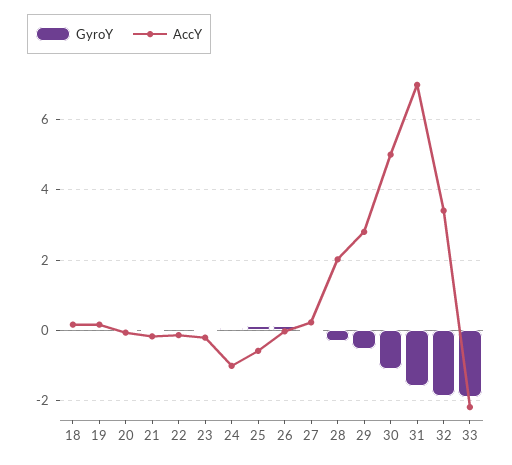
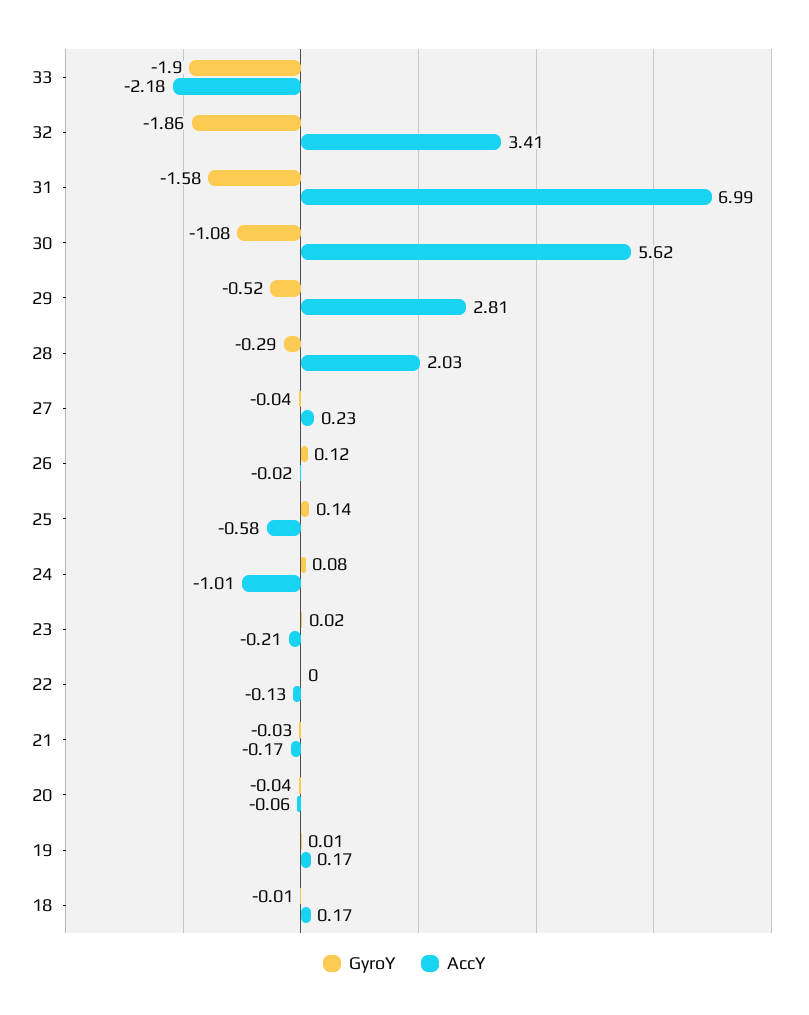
  {
    "GyroY": {
      "18": -0.01,
      "19": 0.01,
      "20": -0.04,
      "21": -0.03,
      "22": 0,
      "23": 0.02,
      "24": 0.08,
      "25": 0.14,
      "26": 0.12,
      "27": -0.04,
      "28": -0.29,
      "29": -0.52,
      "30": -1.08,
      "31": -1.58,
      "32": -1.86,
      "33": -1.9
    },
    "AccY": {
      "18": 0.17,
      "19": 0.17,
      "20": -0.06,
      "21": -0.17,
      "22": -0.13,
      "23": -0.21,
      "24": -1.01,
      "25": -0.58,
      "26": -0.02,
      "27": 0.23,
      "28": 2.03,
      "29": 2.81,
-     "30": 5,
+     "30": 5.62,
      "31": 6.99,
      "32": 3.41,
      "33": -2.18
    }
  }

